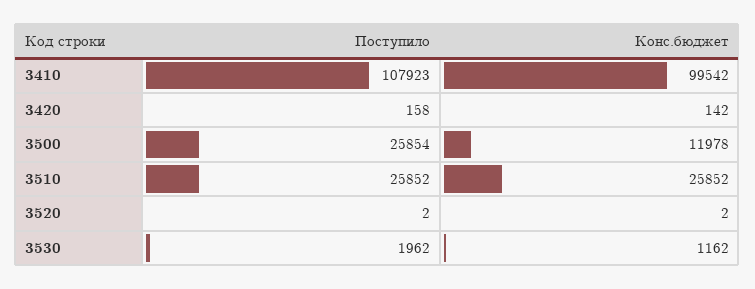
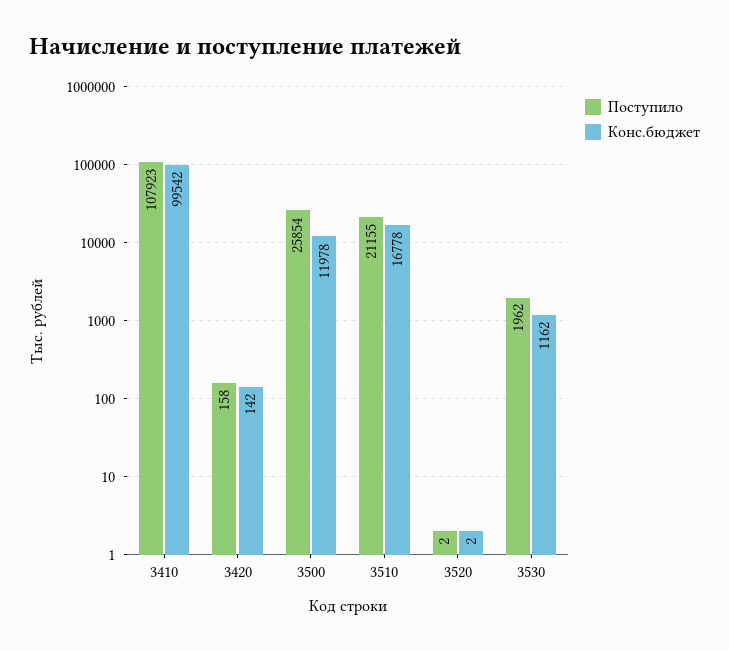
  {
    "Поступило": {
      "3410": 107923,
      "3420": 158,
      "3500": 25854,
-     "3510": 25852,
+     "3510": 21155,
      "3520": 2,
      "3530": 1962
    },
    "Конс.бюджет": {
      "3410": 99542,
      "3420": 142,
      "3500": 11978,
-     "3510": 25852,
+     "3510": 16778,
      "3520": 2,
      "3530": 1162
    }
  }

